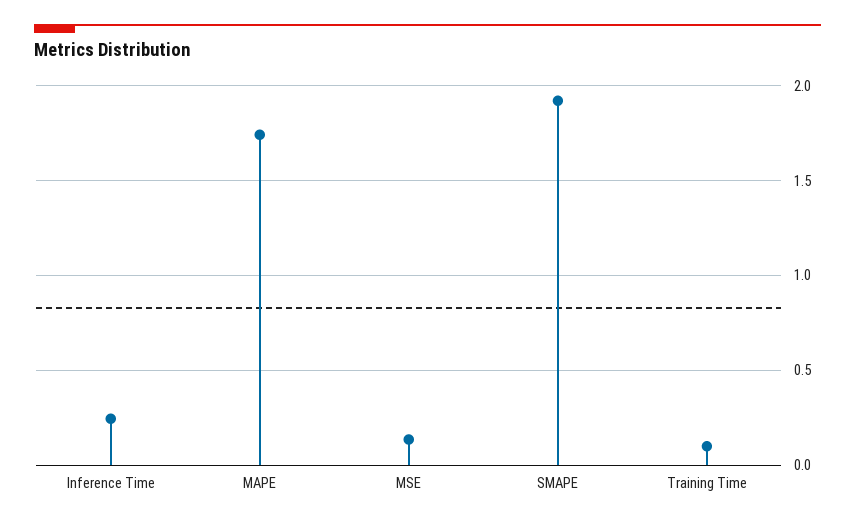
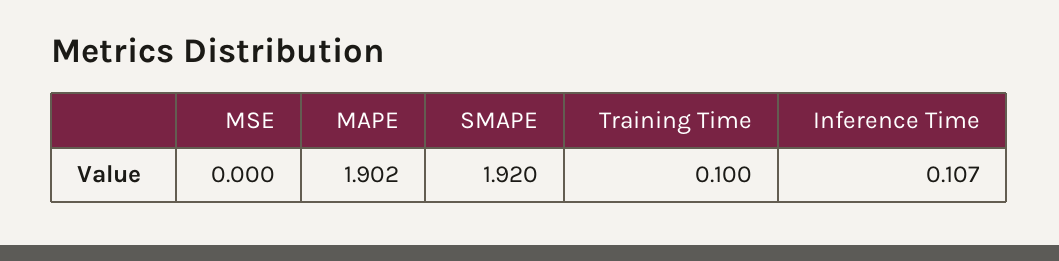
  {
-   "Inference Time": 0.25,
+   "Inference Time": 0.107,
-   "MAPE": 1.75,
+   "MAPE": 1.902,
-   "MSE": 0.15,
+   "MSE": 0,
    "SMAPE": 1.92,
    "Training Time": 0.1
  }

